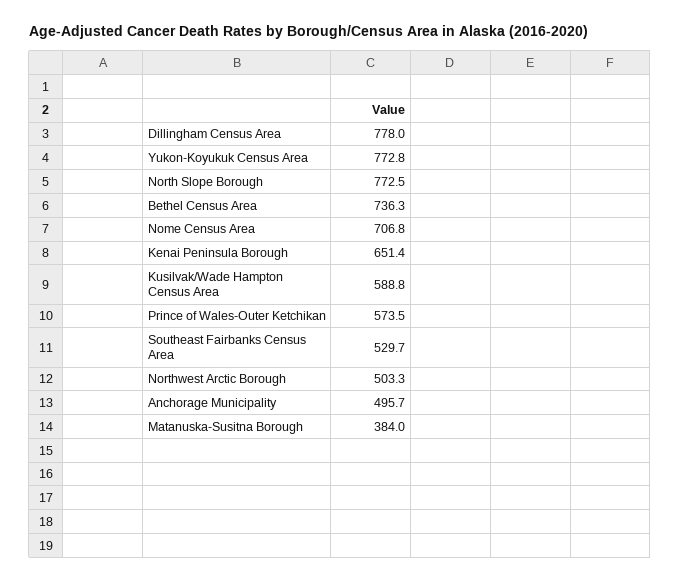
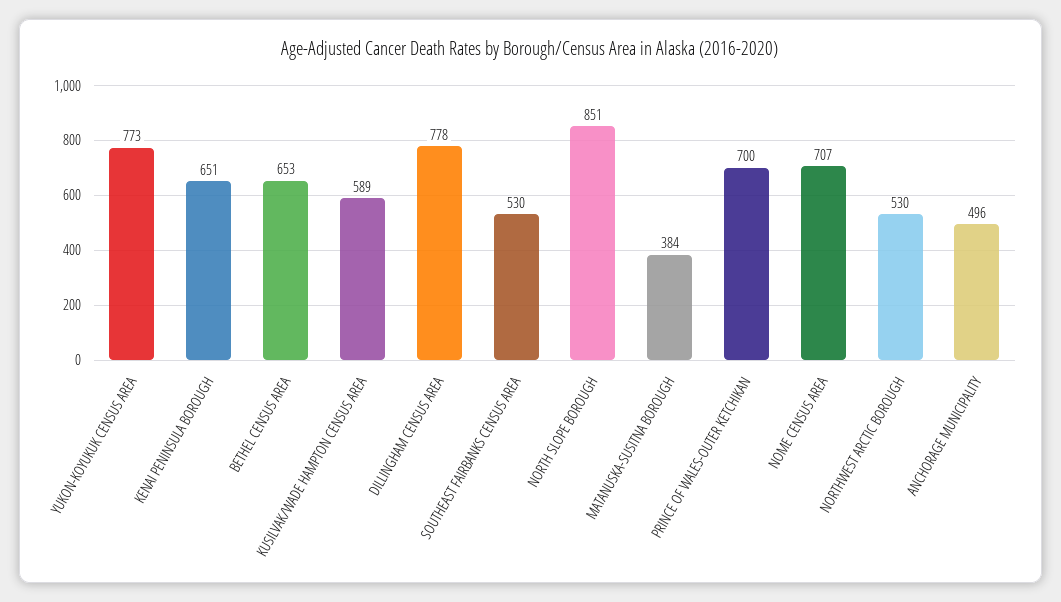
  {
    "Dillingham Census Area": 778,
    "Yukon-Koyukuk Census Area": 772.8,
-   "North Slope Borough": 772.5,
+   "North Slope Borough": 851,
-   "Bethel Census Area": 736.3,
+   "Bethel Census Area": 653,
    "Nome Census Area": 706.8,
    "Kenai Peninsula Borough": 651.4,
    "Kusilvak/Wade Hampton Census Area": 588.8,
-   "Prince of Wales-Outer Ketchikan": 573.5,
+   "Prince of Wales-Outer Ketchikan": 700,
    "Southeast Fairbanks Census Area": 529.7,
-   "Northwest Arctic Borough": 503.3,
+   "Northwest Arctic Borough": 530,
    "Anchorage Municipality": 495.7,
    "Matanuska-Susitna Borough": 384
  }

